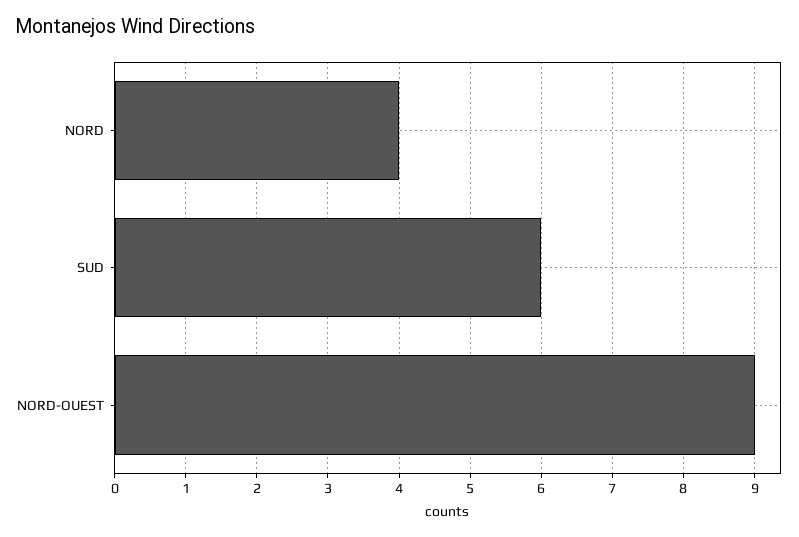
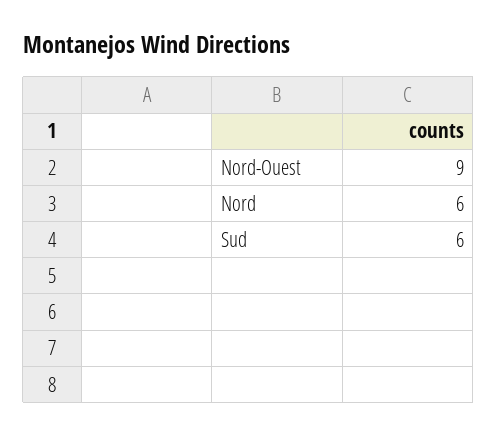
  {
-   "NORD": 4,
+   "NORD": 6,
    "SUD": 6,
    "NORD-OUEST": 9
  }

